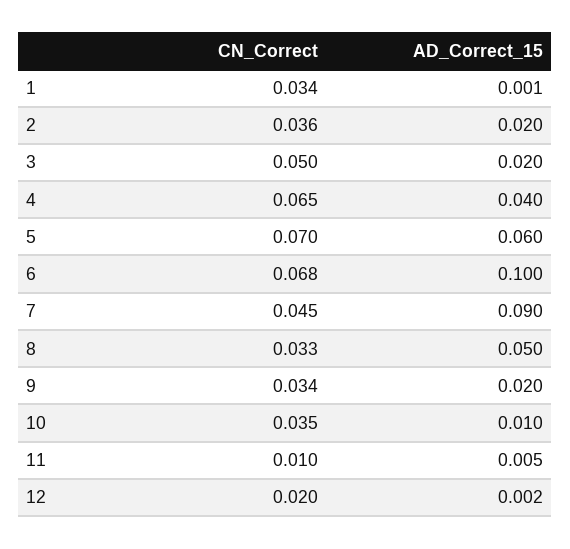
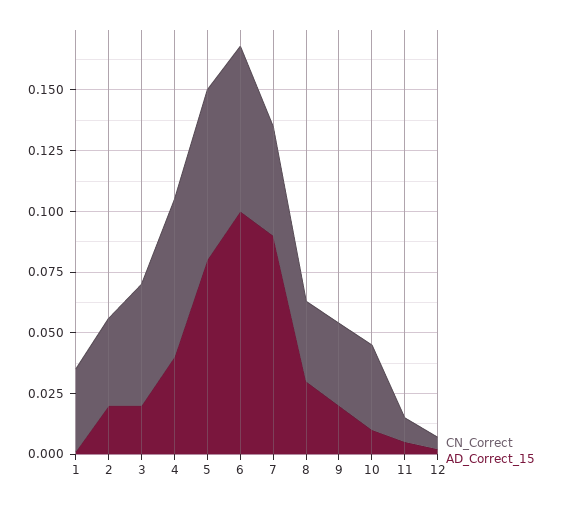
  {
    "CN_Correct": {
      "1": 0.034,
      "2": 0.036,
      "3": 0.05,
      "4": 0.065,
      "5": 0.07,
      "6": 0.068,
      "7": 0.045,
      "8": 0.033,
      "9": 0.034,
      "10": 0.035,
      "11": 0.01,
-     "12": 0.02
+     "12": 0.005
    },
    "AD_Correct_15": {
      "1": 0.001,
      "2": 0.02,
      "3": 0.02,
      "4": 0.04,
-     "5": 0.06,
+     "5": 0.08,
      "6": 0.1,
      "7": 0.09,
-     "8": 0.05,
+     "8": 0.03,
      "9": 0.02,
      "10": 0.01,
      "11": 0.005,
      "12": 0.002
    }
  }

